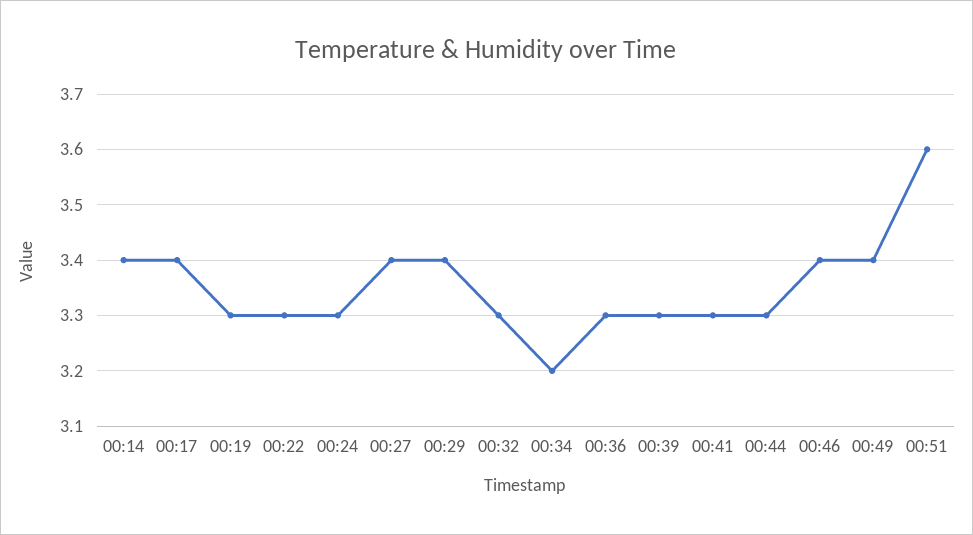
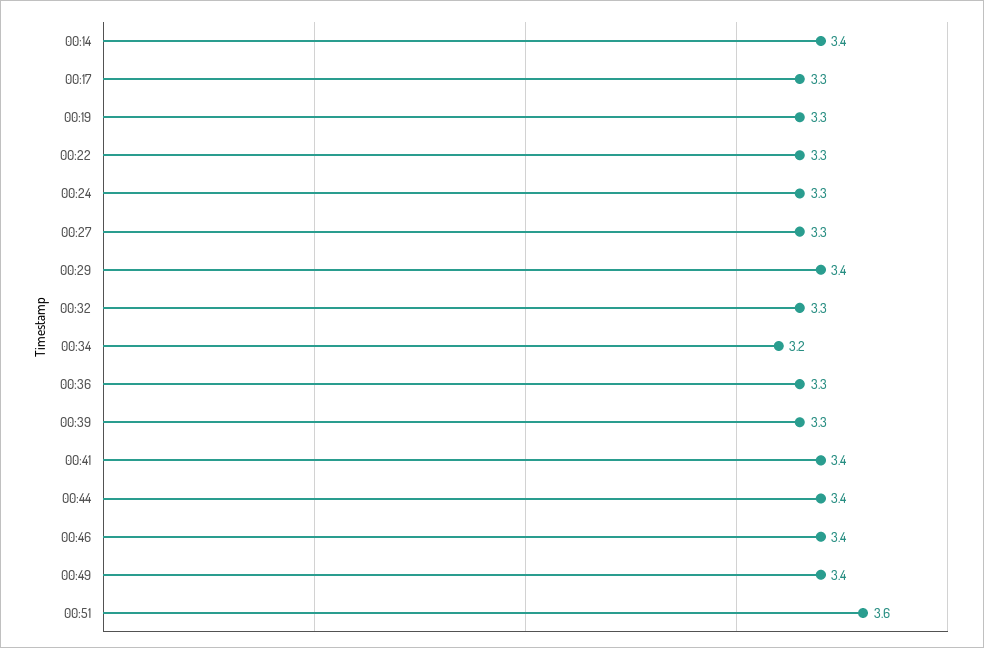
  {
    "00:14": 3.4,
-   "00:17": 3.4,
+   "00:17": 3.3,
    "00:19": 3.3,
    "00:22": 3.3,
    "00:24": 3.3,
-   "00:27": 3.4,
+   "00:27": 3.3,
    "00:29": 3.4,
    "00:32": 3.3,
    "00:34": 3.2,
    "00:36": 3.3,
    "00:39": 3.3,
-   "00:41": 3.3,
+   "00:41": 3.4,
-   "00:44": 3.3,
+   "00:44": 3.4,
    "00:46": 3.4,
    "00:49": 3.4,
    "00:51": 3.6
  }

